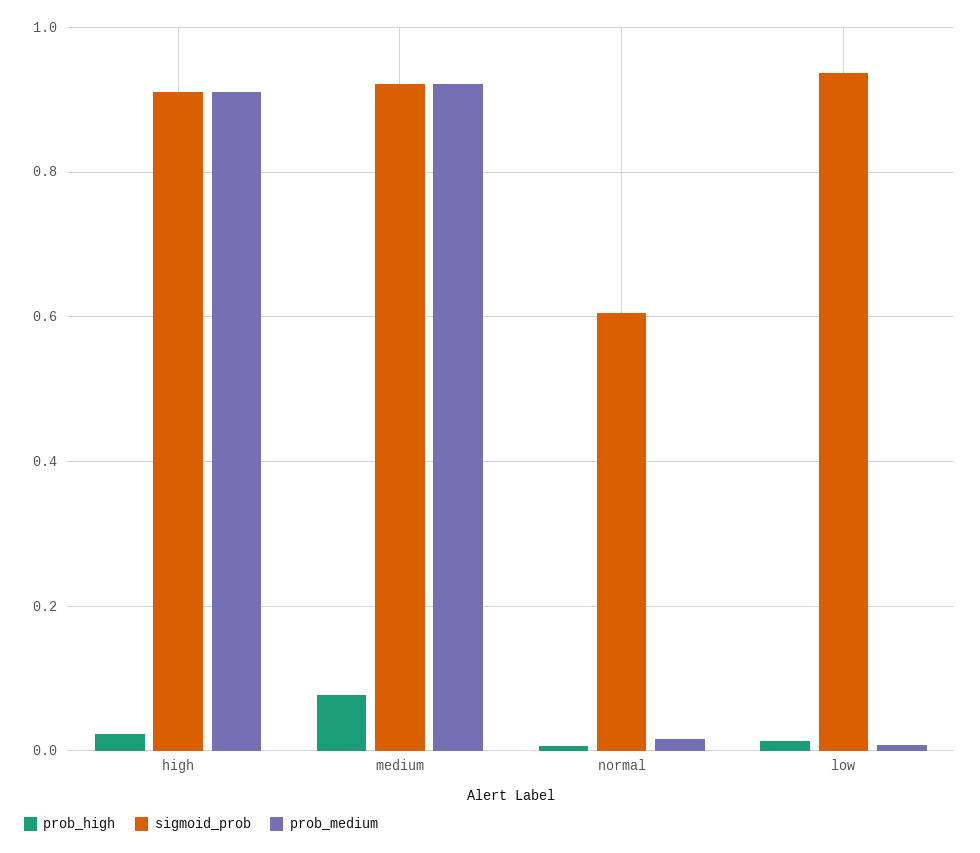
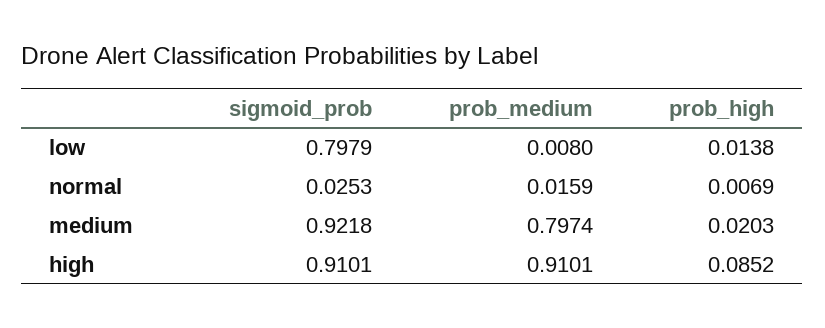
  {
    "prob_high": {
-     "high": 0.02,
+     "high": 0.0852,
-     "medium": 0.08,
+     "medium": 0.0203,
      "normal": 0.0069,
      "low": 0.0138
    },
    "sigmoid_prob": {
      "high": 0.9101,
      "medium": 0.9218,
-     "normal": 0.6,
+     "normal": 0.0253,
-     "low": 0.94
+     "low": 0.7979
    },
    "prob_medium": {
      "high": 0.9101,
-     "medium": 0.92,
+     "medium": 0.7974,
      "normal": 0.0159,
      "low": 0.008
    }
  }

